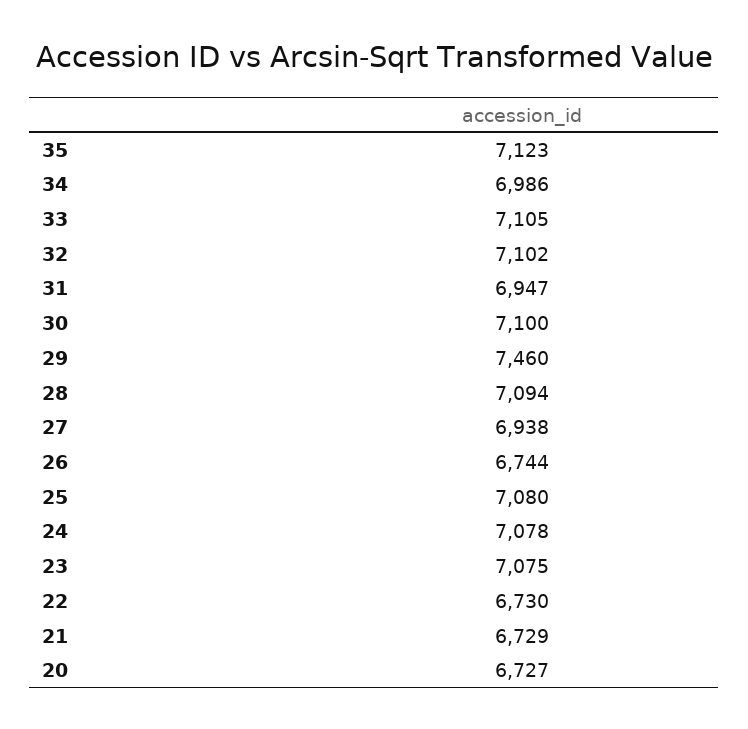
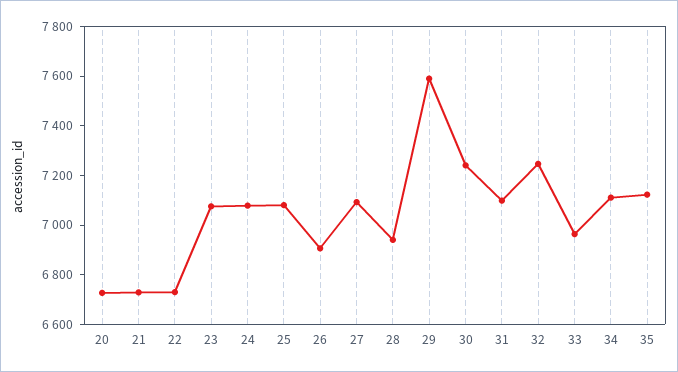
  {
    "35": 7123,
-   "34": 6986,
+   "34": 7100,
-   "33": 7105,
+   "33": 6950,
-   "32": 7102,
+   "32": 7250,
-   "31": 6947,
+   "31": 7100,
-   "30": 7100,
+   "30": 7250,
-   "29": 7460,
+   "29": 7600,
-   "28": 7094,
+   "28": 6950,
-   "27": 6938,
+   "27": 7100,
-   "26": 6744,
+   "26": 6900,
    "25": 7080,
    "24": 7078,
    "23": 7075,
    "22": 6730,
    "21": 6729,
    "20": 6727
  }

